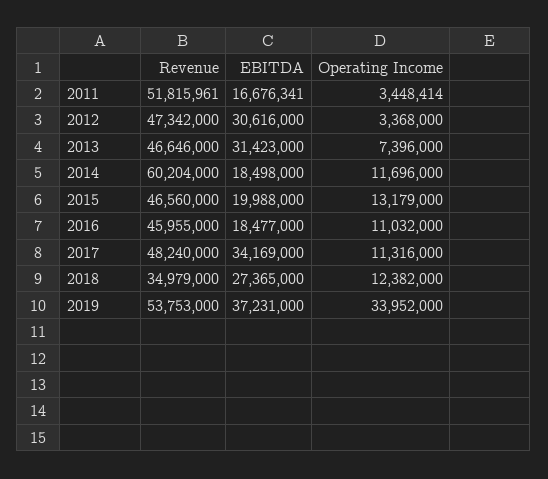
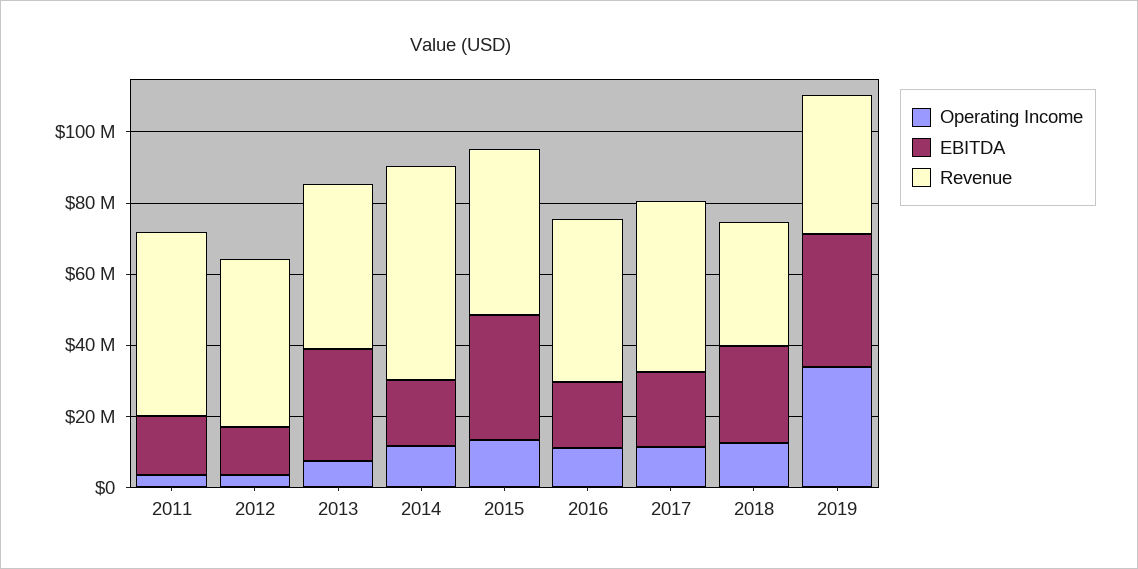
  {
    "Revenue": {
      "2011": 51815961,
      "2012": 47342000,
      "2013": 46646000,
      "2014": 60204000,
      "2015": 46560000,
      "2016": 45955000,
      "2017": 48240000,
      "2018": 34979000,
-     "2019": 53753000
+     "2019": 40000000
    },
    "EBITDA": {
      "2011": 16676341,
-     "2012": 30616000,
+     "2012": 15000000,
      "2013": 31423000,
      "2014": 18498000,
-     "2015": 19988000,
+     "2015": 35000000,
      "2016": 18477000,
-     "2017": 34169000,
+     "2017": 20000000,
      "2018": 27365000,
      "2019": 37231000
    },
    "Operating Income": {
      "2011": 3448414,
      "2012": 3368000,
      "2013": 7396000,
      "2014": 11696000,
      "2015": 13179000,
      "2016": 11032000,
      "2017": 11316000,
      "2018": 12382000,
      "2019": 33952000
    }
  }

